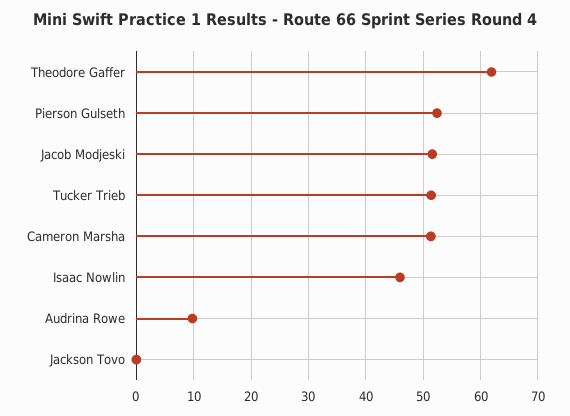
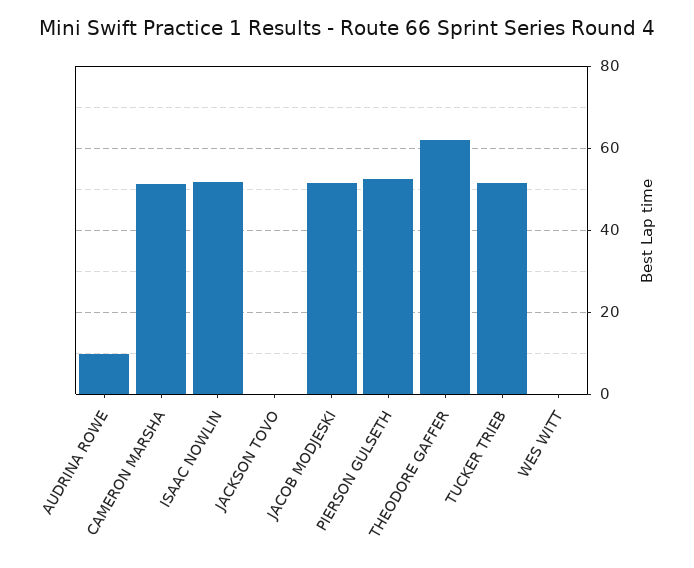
  {
    "Theodore Gaffer": 62,
    "Pierson Gulseth": 52,
    "Jacob Modjeski": 52,
    "Tucker Trieb": 52,
    "Cameron Marsha": 52,
-   "Isaac Nowlin": 46,
+   "Isaac Nowlin": 52,
    "Audrina Rowe": 10,
-   "Jackson Tovo": 0
+   "Jackson Tovo": 0,
+   "WES WITT": 0
  }

